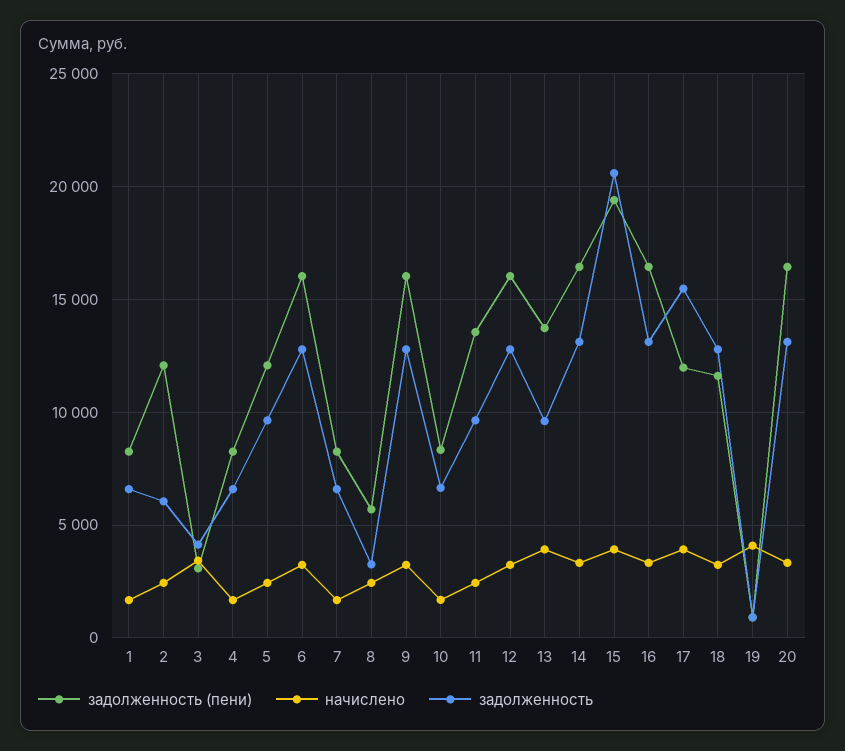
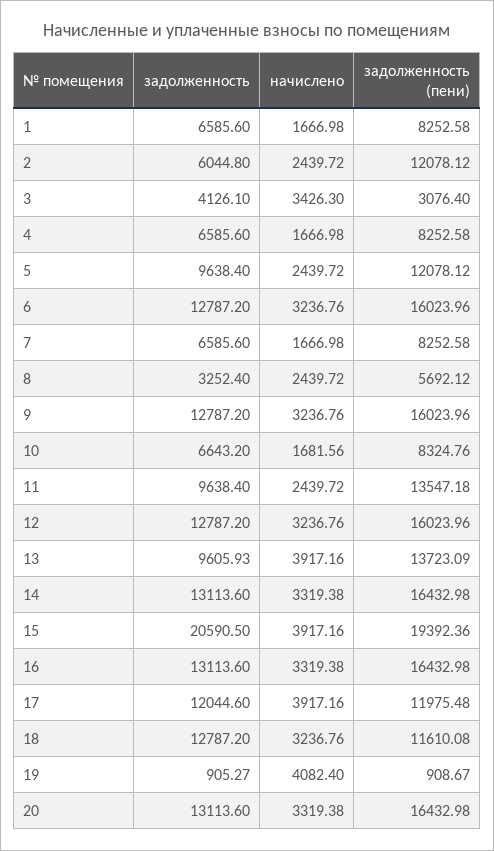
  {
    "задолженность (пени)": {
      "1": 8252.58,
      "2": 12078.12,
      "3": 3076.4,
      "4": 8252.58,
      "5": 12078.12,
      "6": 16023.96,
      "7": 8252.58,
      "8": 5692.12,
      "9": 16023.96,
      "10": 8324.76,
      "11": 13547.18,
      "12": 16023.96,
      "13": 13723.09,
      "14": 16432.98,
      "15": 19392.36,
      "16": 16432.98,
      "17": 11975.48,
      "18": 11610.08,
      "19": 908.67,
      "20": 16432.98
    },
    "начислено": {
      "1": 1666.98,
      "2": 2439.72,
      "3": 3426.3,
      "4": 1666.98,
      "5": 2439.72,
      "6": 3236.76,
      "7": 1666.98,
      "8": 2439.72,
      "9": 3236.76,
      "10": 1681.56,
      "11": 2439.72,
      "12": 3236.76,
      "13": 3917.16,
      "14": 3319.38,
      "15": 3917.16,
      "16": 3319.38,
      "17": 3917.16,
      "18": 3236.76,
      "19": 4082.4,
      "20": 3319.38
    },
    "задолженность": {
      "1": 6585.6,
      "2": 6044.8,
      "3": 4126.1,
      "4": 6585.6,
      "5": 9638.4,
      "6": 12787.2,
      "7": 6585.6,
      "8": 3252.4,
      "9": 12787.2,
      "10": 6643.2,
      "11": 9638.4,
      "12": 12787.2,
      "13": 9605.93,
      "14": 13113.6,
      "15": 20590.5,
      "16": 13113.6,
-     "17": 15500,
+     "17": 12044.6,
      "18": 12787.2,
      "19": 905.27,
      "20": 13113.6
    }
  }

